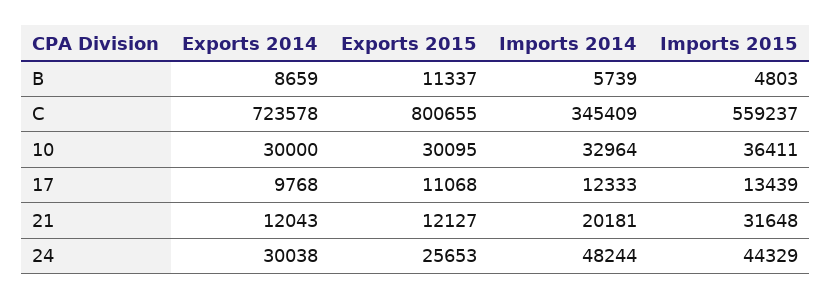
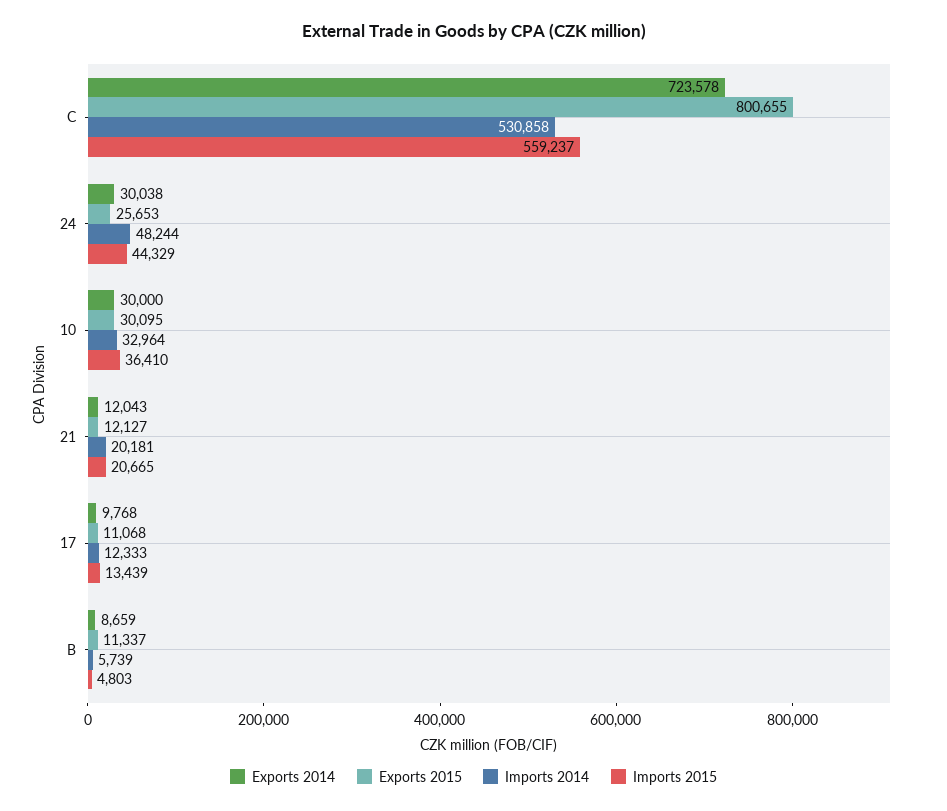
  {
    "Exports 2014": {
      "B": 8659,
      "C": 723578,
      "10": 30000,
      "17": 9768,
      "21": 12043,
      "24": 30038
    },
    "Exports 2015": {
      "B": 11337,
      "C": 800655,
      "10": 30095,
      "17": 11068,
      "21": 12127,
      "24": 25653
    },
    "Imports 2014": {
      "B": 5739,
-     "C": 345409,
+     "C": 530858,
      "10": 32964,
      "17": 12333,
      "21": 20181,
      "24": 48244
    },
    "Imports 2015": {
      "B": 4803,
      "C": 559237,
-     "10": 36411,
+     "10": 36410,
      "17": 13439,
-     "21": 31648,
+     "21": 20665,
      "24": 44329
    }
  }

